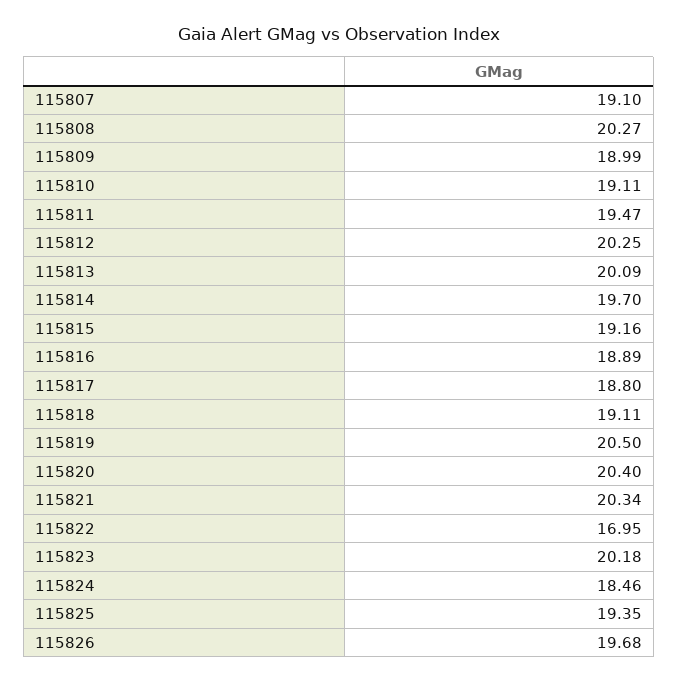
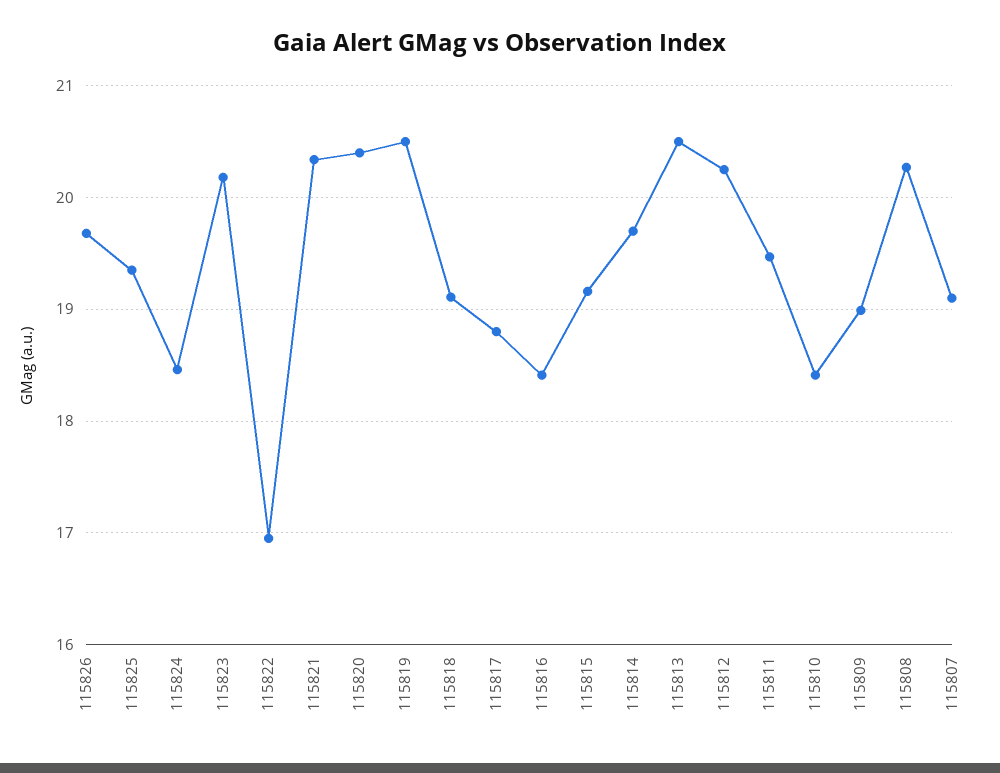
  {
    "115807": 19.1,
    "115808": 20.27,
    "115809": 18.99,
-   "115810": 19.11,
+   "115810": 18.4,
    "115811": 19.47,
    "115812": 20.25,
-   "115813": 20.09,
+   "115813": 20.5,
    "115814": 19.7,
    "115815": 19.16,
-   "115816": 18.89,
+   "115816": 18.4,
    "115817": 18.8,
    "115818": 19.11,
    "115819": 20.5,
    "115820": 20.4,
    "115821": 20.34,
    "115822": 16.95,
    "115823": 20.18,
    "115824": 18.46,
    "115825": 19.35,
    "115826": 19.68
  }

